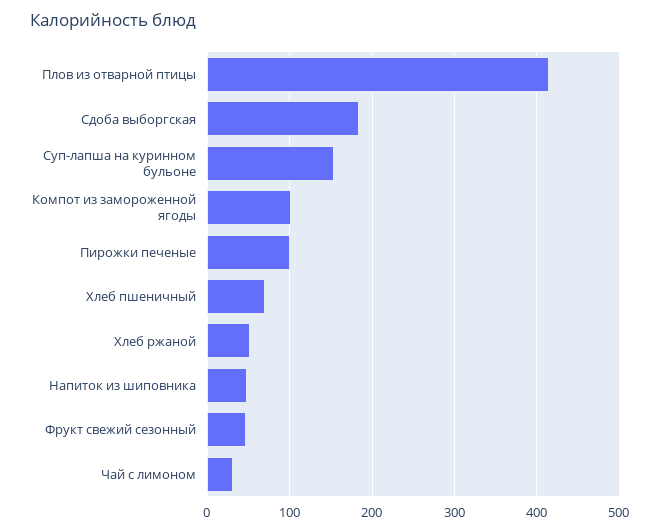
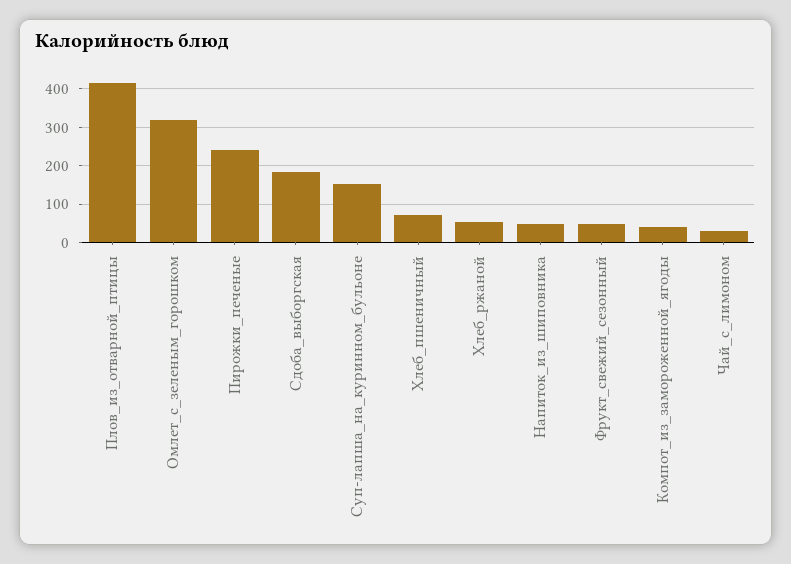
  {
    "Плов из отварной птицы": 420,
    "Сдоба выборгская": 180,
    "Суп-лапша на куринном бульоне": 150,
-   "Компот из замороженной ягоды": 100,
+   "Компот из замороженной ягоды": 40,
-   "Пирожки печеные": 100,
+   "Пирожки печеные": 240,
    "Хлеб пшеничный": 70,
    "Хлеб ржаной": 50,
    "Напиток из шиповника": 50,
    "Фрукт свежий сезонный": 50,
-   "Чай с лимоном": 30
+   "Чай с лимоном": 30,
+   "Омлет_с_зеленым_горошком": 320
  }

